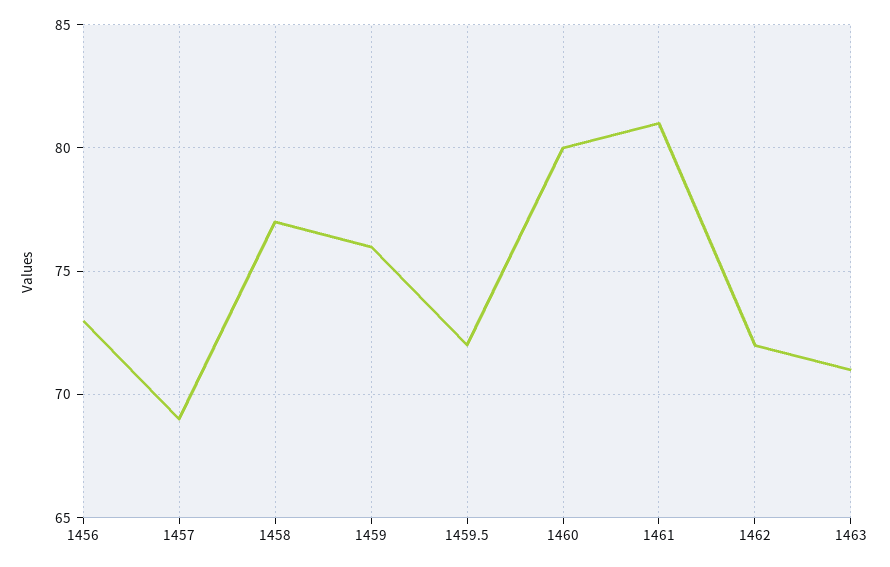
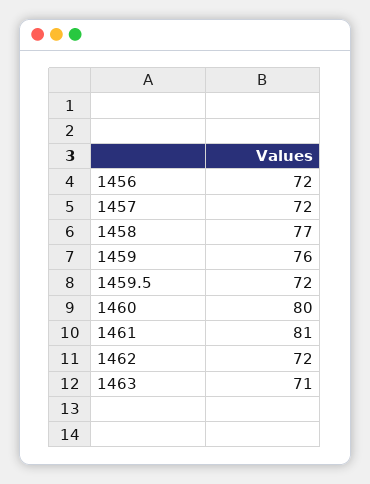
  {
-   "1456": 73,
+   "1456": 72,
-   "1457": 69,
+   "1457": 72,
    "1458": 77,
    "1459": 76,
    "1459.5": 72,
    "1460": 80,
    "1461": 81,
    "1462": 72,
    "1463": 71
  }

